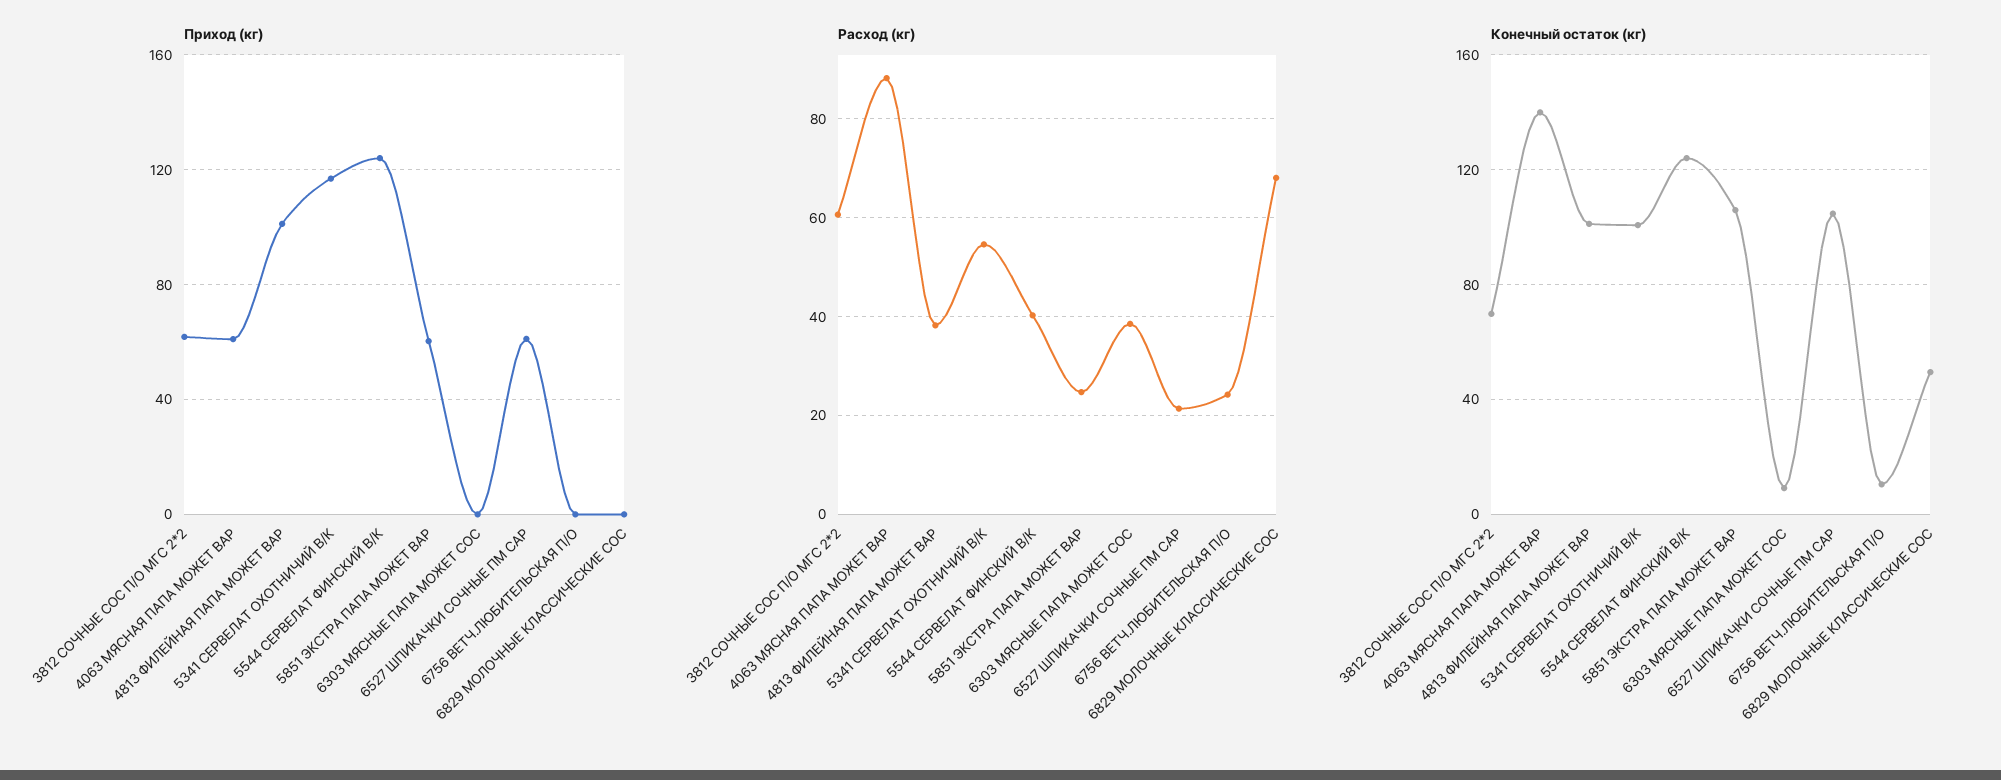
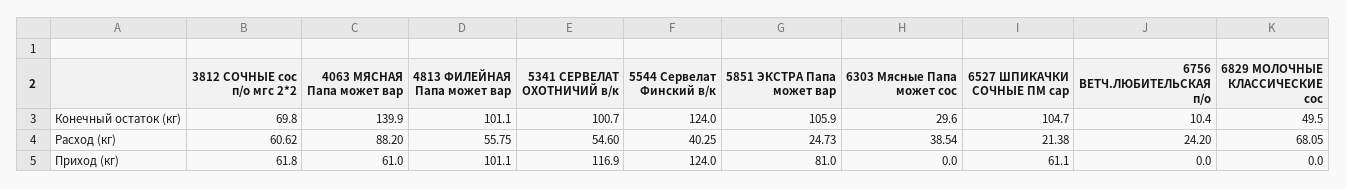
  {
    "Приход (кг)": {
      "3812 СОЧНЫЕ СОС П/О МГС 2*2": 61.8,
      "4063 МЯСНАЯ ПАПА МОЖЕТ ВАР": 61,
      "4813 ФИЛЕЙНАЯ ПАПА МОЖЕТ ВАР": 101.1,
      "5341 СЕРВЕЛАТ ОХОТНИЧИЙ В/К": 116.9,
      "5544 СЕРВЕЛАТ ФИНСКИЙ В/К": 124,
-     "5851 ЭКСТРА ПАПА МОЖЕТ ВАР": 60,
+     "5851 ЭКСТРА ПАПА МОЖЕТ ВАР": 81,
      "6303 МЯСНЫЕ ПАПА МОЖЕТ СОС": 0,
      "6527 ШПИКАЧКИ СОЧНЫЕ ПМ САР": 61.1,
      "6756 ВЕТЧ.ЛЮБИТЕЛЬСКАЯ П/О": 0,
      "6829 МОЛОЧНЫЕ КЛАССИЧЕСКИЕ СОС": 0
    },
    "Расход (кг)": {
      "3812 СОЧНЫЕ СОС П/О МГС 2*2": 60.62,
      "4063 МЯСНАЯ ПАПА МОЖЕТ ВАР": 88.2,
-     "4813 ФИЛЕЙНАЯ ПАПА МОЖЕТ ВАР": 38,
+     "4813 ФИЛЕЙНАЯ ПАПА МОЖЕТ ВАР": 55.75,
      "5341 СЕРВЕЛАТ ОХОТНИЧИЙ В/К": 54.6,
      "5544 СЕРВЕЛАТ ФИНСКИЙ В/К": 40.25,
      "5851 ЭКСТРА ПАПА МОЖЕТ ВАР": 24.73,
      "6303 МЯСНЫЕ ПАПА МОЖЕТ СОС": 38.54,
      "6527 ШПИКАЧКИ СОЧНЫЕ ПМ САР": 21.38,
      "6756 ВЕТЧ.ЛЮБИТЕЛЬСКАЯ П/О": 24.2,
      "6829 МОЛОЧНЫЕ КЛАССИЧЕСКИЕ СОС": 68.05
    },
    "Конечный остаток (кг)": {
      "3812 СОЧНЫЕ СОС П/О МГС 2*2": 69.8,
      "4063 МЯСНАЯ ПАПА МОЖЕТ ВАР": 139.9,
      "4813 ФИЛЕЙНАЯ ПАПА МОЖЕТ ВАР": 101.1,
      "5341 СЕРВЕЛАТ ОХОТНИЧИЙ В/К": 100.7,
      "5544 СЕРВЕЛАТ ФИНСКИЙ В/К": 124,
      "5851 ЭКСТРА ПАПА МОЖЕТ ВАР": 105.9,
-     "6303 МЯСНЫЕ ПАПА МОЖЕТ СОС": 10,
+     "6303 МЯСНЫЕ ПАПА МОЖЕТ СОС": 29.6,
      "6527 ШПИКАЧКИ СОЧНЫЕ ПМ САР": 104.7,
      "6756 ВЕТЧ.ЛЮБИТЕЛЬСКАЯ П/О": 10.4,
      "6829 МОЛОЧНЫЕ КЛАССИЧЕСКИЕ СОС": 49.5
    }
  }

